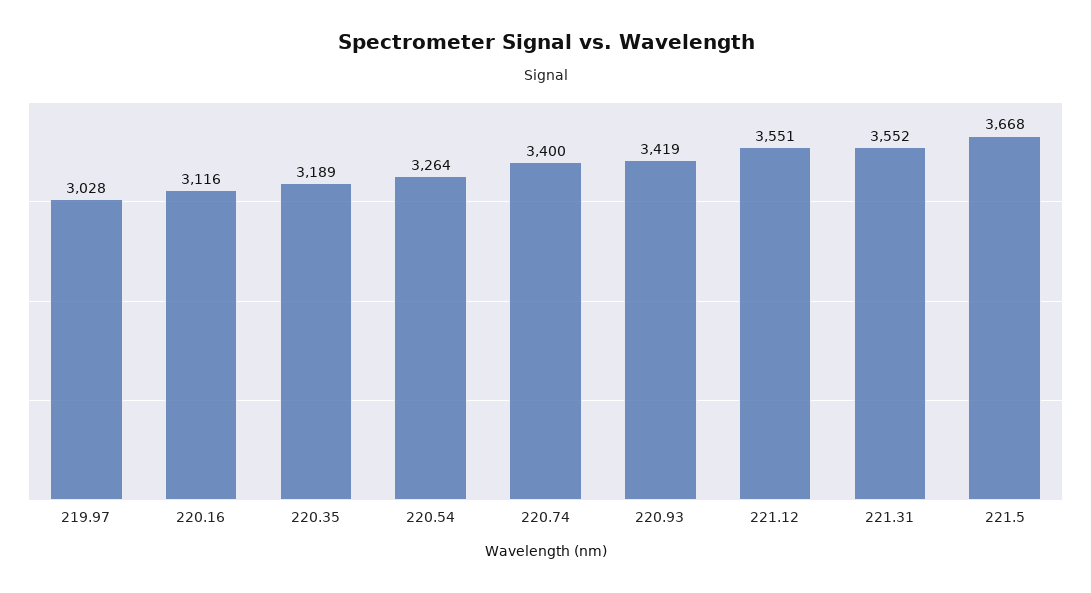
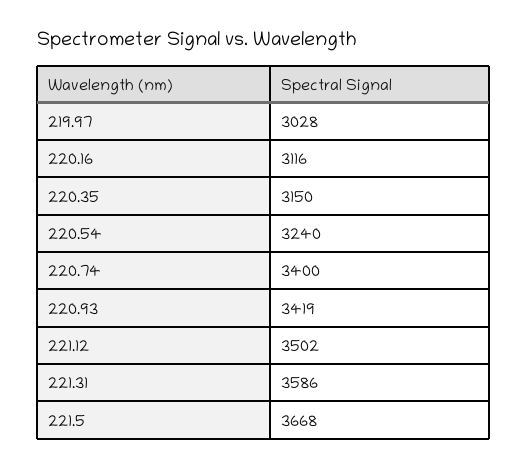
  {
    "219.97": 3028,
    "220.16": 3116,
-   "220.35": 3189,
+   "220.35": 3150,
-   "220.54": 3264,
+   "220.54": 3240,
    "220.74": 3400,
    "220.93": 3419,
-   "221.12": 3551,
+   "221.12": 3502,
-   "221.31": 3552,
+   "221.31": 3586,
    "221.5": 3668
  }

